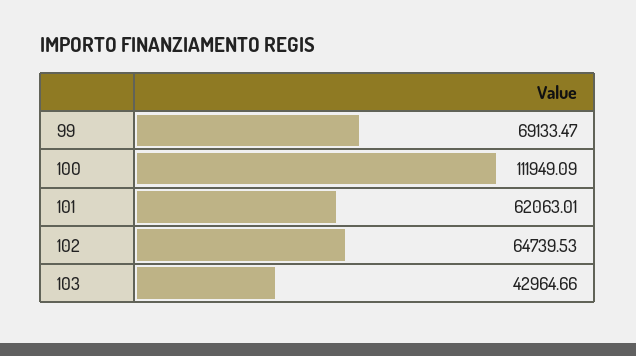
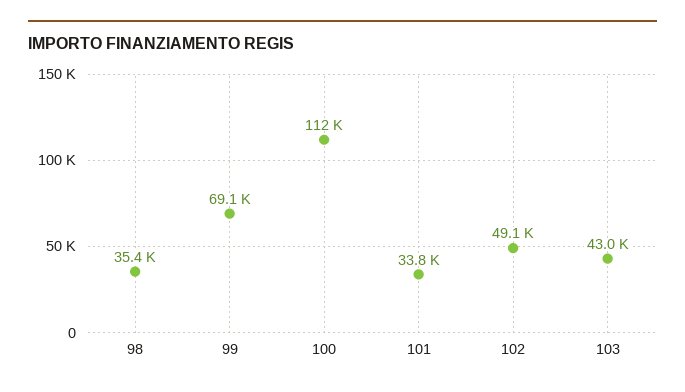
  {
    "99": 69133.47,
    "100": 111949.09,
-   "101": 62063.01,
+   "101": 33800,
-   "102": 64739.53,
+   "102": 49100,
-   "103": 42964.66
+   "103": 42964.66,
+   "98": 35400
  }

